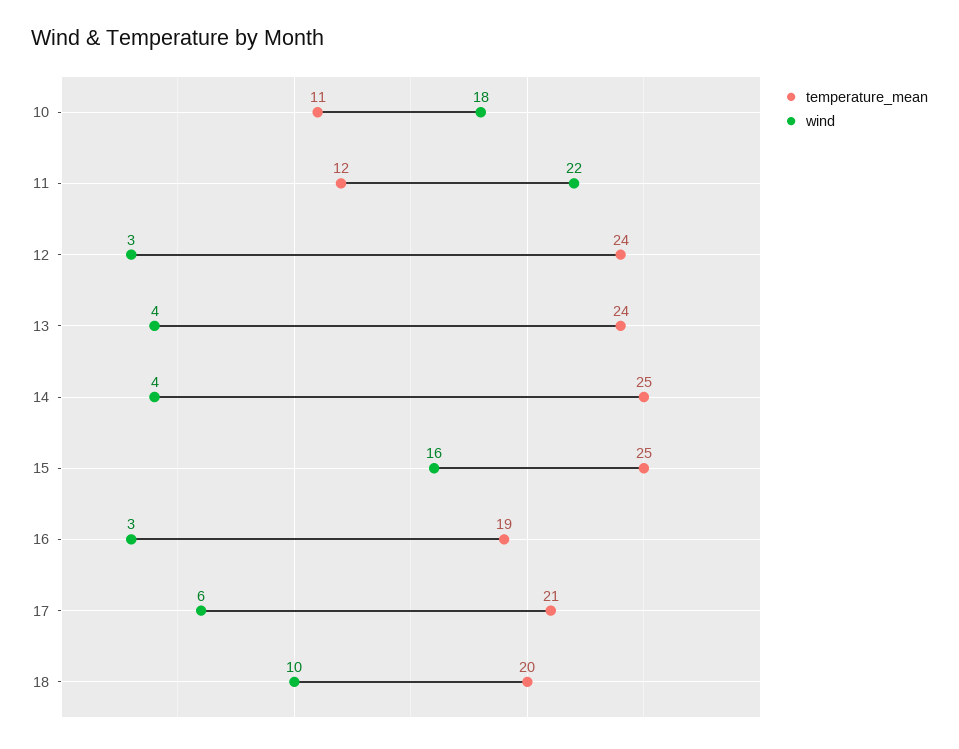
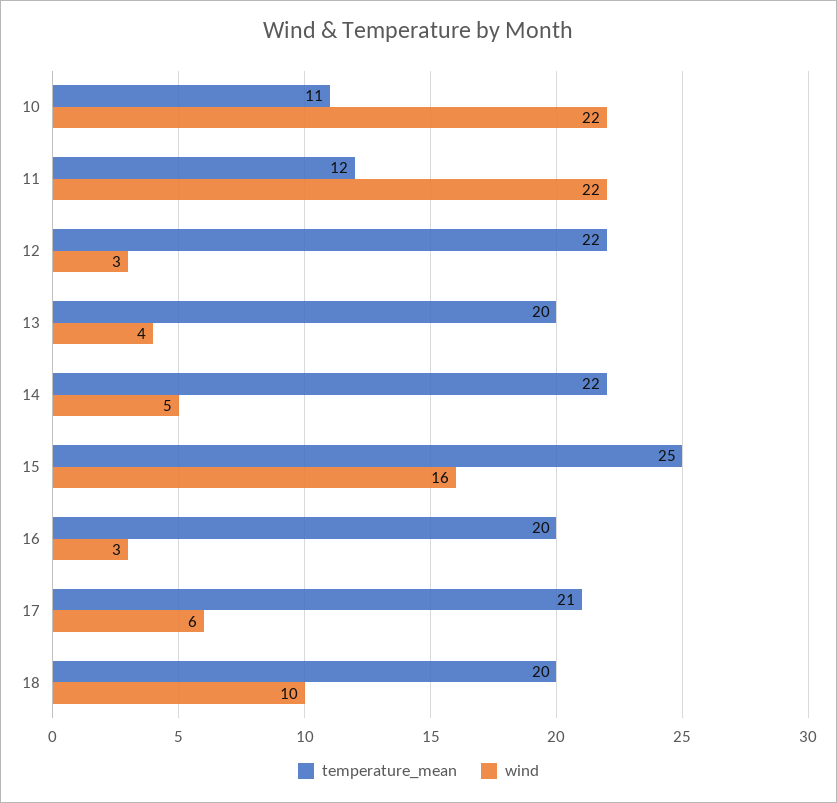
  {
    "temperature_mean": {
      "10": 11,
      "11": 12,
-     "12": 24,
+     "12": 22,
-     "13": 24,
+     "13": 20,
-     "14": 25,
+     "14": 22,
      "15": 25,
-     "16": 19,
+     "16": 20,
      "17": 21,
      "18": 20
    },
    "wind": {
-     "10": 18,
+     "10": 22,
      "11": 22,
      "12": 3,
      "13": 4,
-     "14": 4,
+     "14": 5,
      "15": 16,
      "16": 3,
      "17": 6,
      "18": 10
    }
  }

